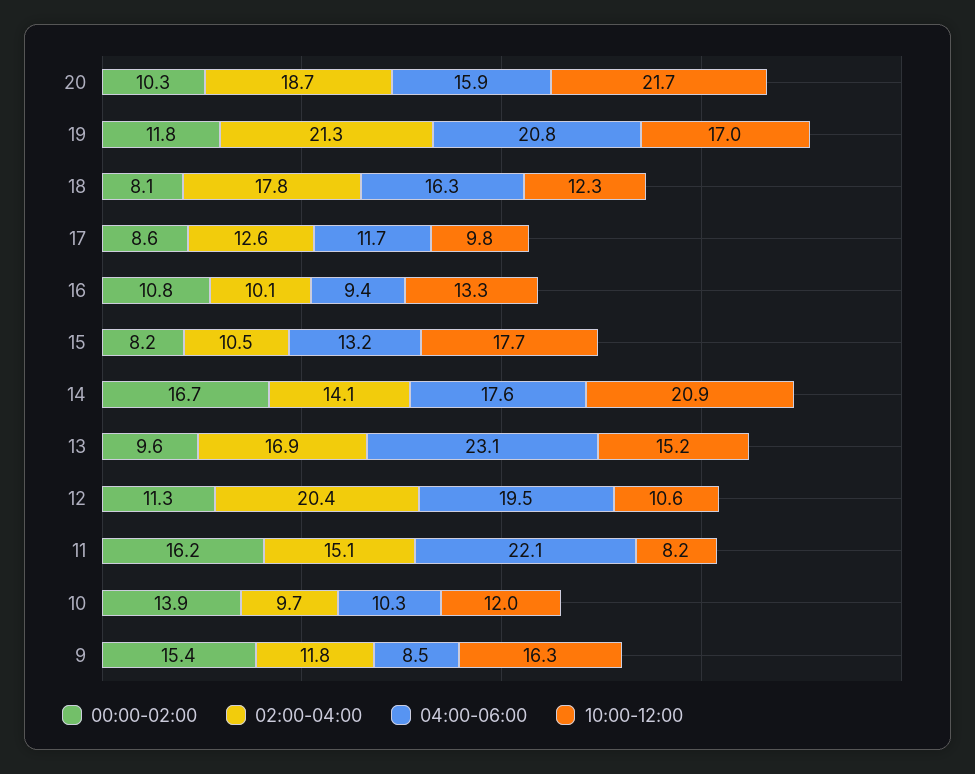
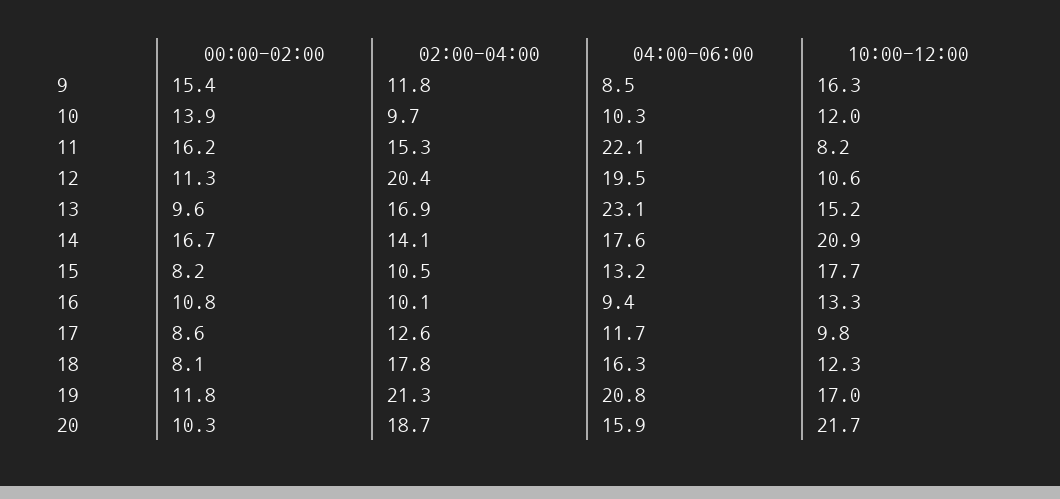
  {
    "00:00-02:00": {
      "20": 10.3,
      "19": 11.8,
      "18": 8.1,
      "17": 8.6,
      "16": 10.8,
      "15": 8.2,
      "14": 16.7,
      "13": 9.6,
      "12": 11.3,
      "11": 16.2,
      "10": 13.9,
      "9": 15.4
    },
    "02:00-04:00": {
      "20": 18.7,
      "19": 21.3,
      "18": 17.8,
      "17": 12.6,
      "16": 10.1,
      "15": 10.5,
      "14": 14.1,
      "13": 16.9,
      "12": 20.4,
-     "11": 15.1,
+     "11": 15.3,
      "10": 9.7,
      "9": 11.8
    },
    "04:00-06:00": {
      "20": 15.9,
      "19": 20.8,
      "18": 16.3,
      "17": 11.7,
      "16": 9.4,
      "15": 13.2,
      "14": 17.6,
      "13": 23.1,
      "12": 19.5,
      "11": 22.1,
      "10": 10.3,
      "9": 8.5
    },
    "10:00-12:00": {
      "20": 21.7,
      "19": 17,
      "18": 12.3,
      "17": 9.8,
      "16": 13.3,
      "15": 17.7,
      "14": 20.9,
      "13": 15.2,
      "12": 10.6,
      "11": 8.2,
      "10": 12,
      "9": 16.3
    }
  }

